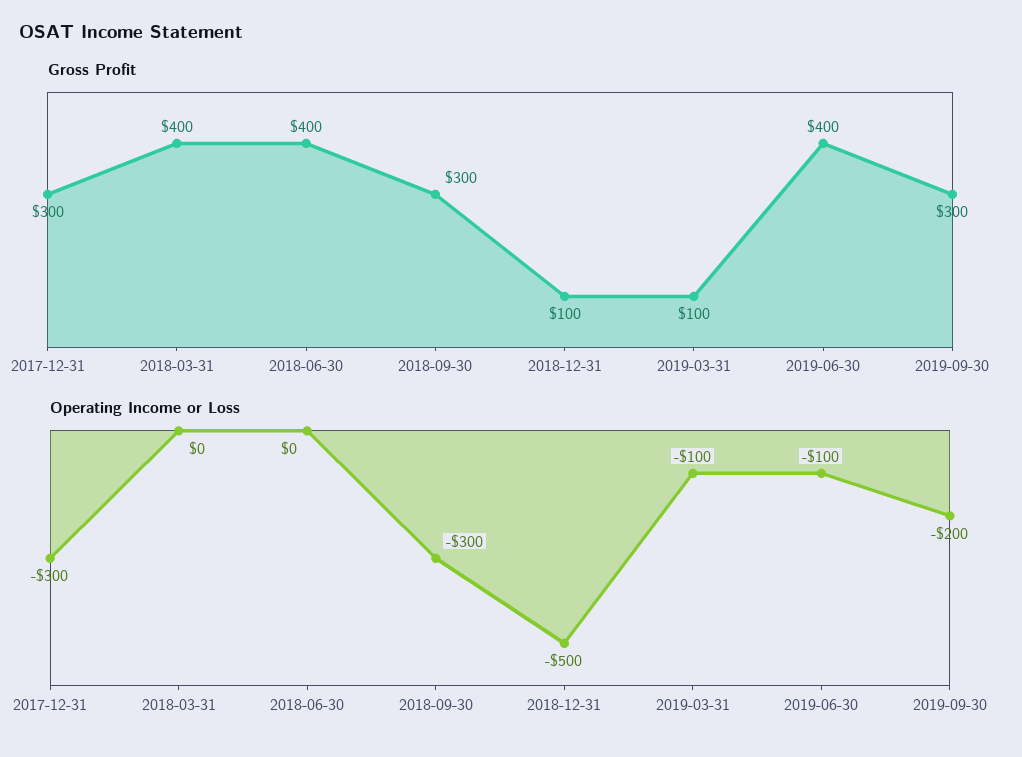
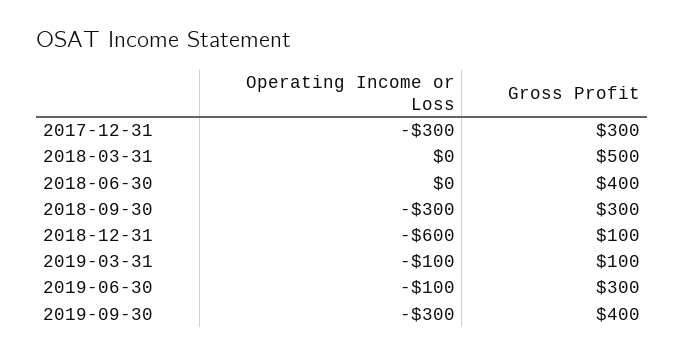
  {
    "Gross Profit": {
      "2017-12-31": 300,
-     "2018-03-31": 400,
+     "2018-03-31": 500,
      "2018-06-30": 400,
      "2018-09-30": 300,
      "2018-12-31": 100,
      "2019-03-31": 100,
-     "2019-06-30": 400,
+     "2019-06-30": 300,
-     "2019-09-30": 300
+     "2019-09-30": 400
    },
    "Operating Income or Loss": {
      "2017-12-31": -300,
      "2018-03-31": 0,
      "2018-06-30": 0,
      "2018-09-30": -300,
-     "2018-12-31": -500,
+     "2018-12-31": -600,
      "2019-03-31": -100,
      "2019-06-30": -100,
-     "2019-09-30": -200
+     "2019-09-30": -300
    }
  }

